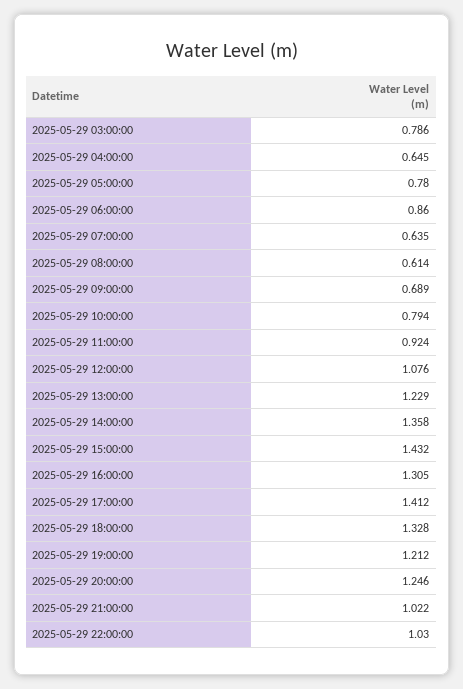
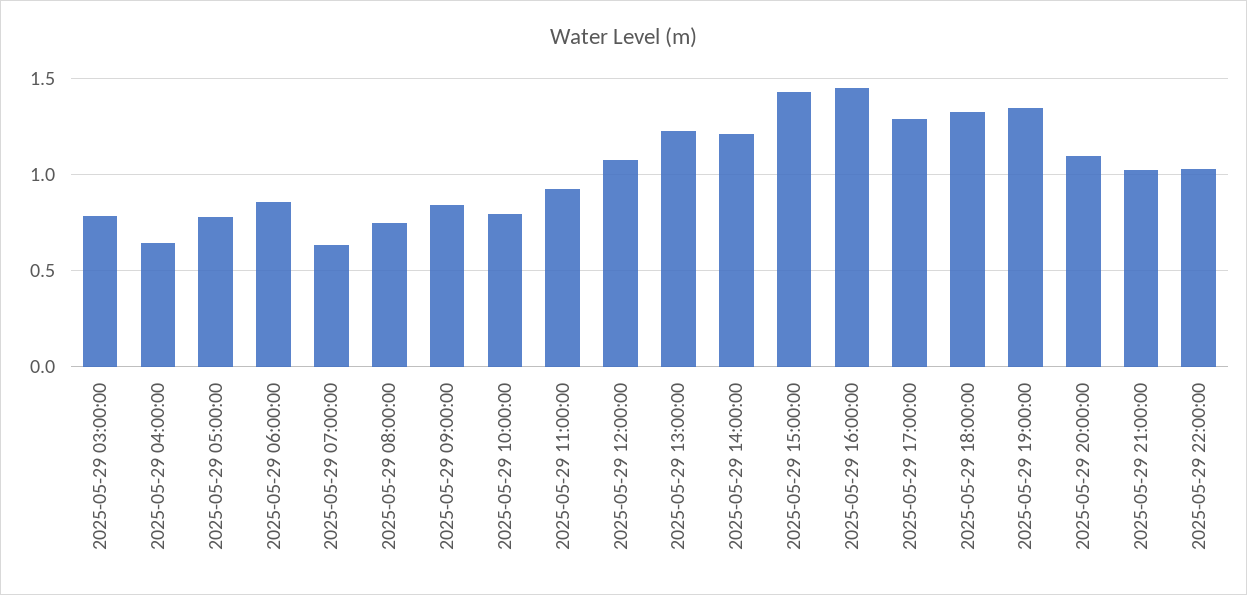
  {
    "2025-05-29 03:00:00": 0.786,
    "2025-05-29 04:00:00": 0.645,
    "2025-05-29 05:00:00": 0.78,
    "2025-05-29 06:00:00": 0.86,
    "2025-05-29 07:00:00": 0.635,
-   "2025-05-29 08:00:00": 0.614,
+   "2025-05-29 08:00:00": 0.75,
-   "2025-05-29 09:00:00": 0.689,
+   "2025-05-29 09:00:00": 0.85,
    "2025-05-29 10:00:00": 0.794,
    "2025-05-29 11:00:00": 0.924,
    "2025-05-29 12:00:00": 1.076,
    "2025-05-29 13:00:00": 1.229,
-   "2025-05-29 14:00:00": 1.358,
+   "2025-05-29 14:00:00": 1.2,
    "2025-05-29 15:00:00": 1.432,
-   "2025-05-29 16:00:00": 1.305,
+   "2025-05-29 16:00:00": 1.45,
-   "2025-05-29 17:00:00": 1.412,
+   "2025-05-29 17:00:00": 1.3,
    "2025-05-29 18:00:00": 1.328,
-   "2025-05-29 19:00:00": 1.212,
+   "2025-05-29 19:00:00": 1.35,
-   "2025-05-29 20:00:00": 1.246,
+   "2025-05-29 20:00:00": 1.1,
    "2025-05-29 21:00:00": 1.022,
    "2025-05-29 22:00:00": 1.03
  }

